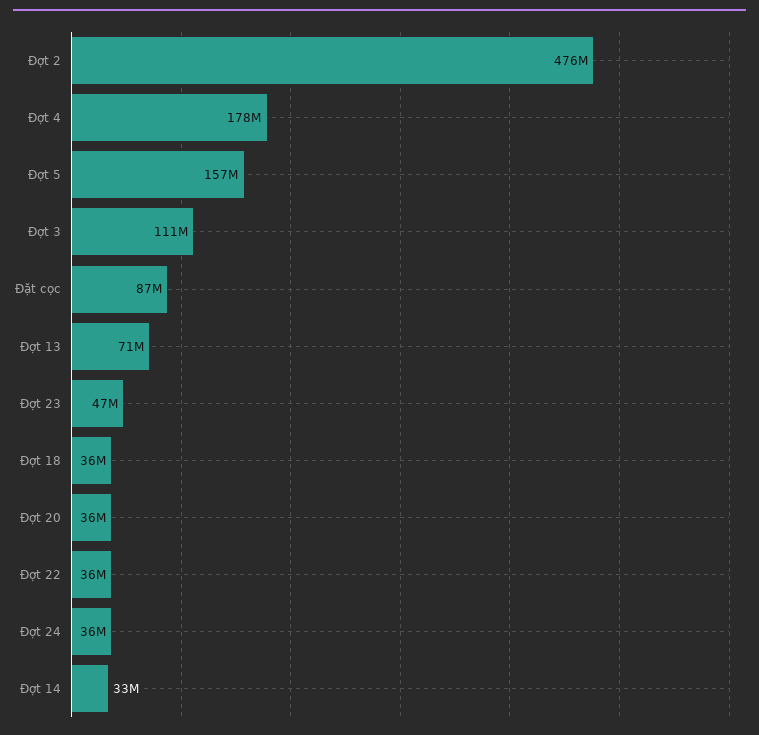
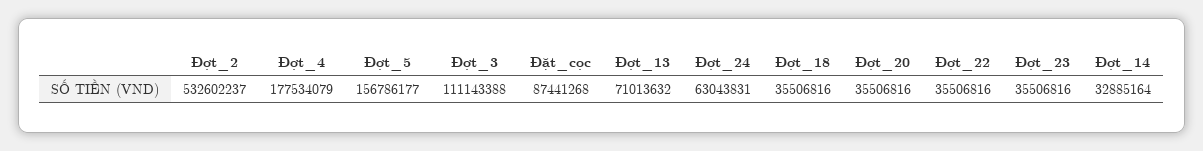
  {
-   "Đợt 2": 476000000,
+   "Đợt 2": 532602237,
    "Đợt 4": 177534079,
    "Đợt 5": 156786177,
    "Đợt 3": 111143388,
    "Đặt cọc": 87441268,
    "Đợt 13": 71013632,
-   "Đợt 23": 47000000,
+   "Đợt 23": 35506816,
    "Đợt 18": 35506816,
    "Đợt 20": 35506816,
    "Đợt 22": 35506816,
-   "Đợt 24": 36000000,
+   "Đợt 24": 63043831,
    "Đợt 14": 32885164
  }

